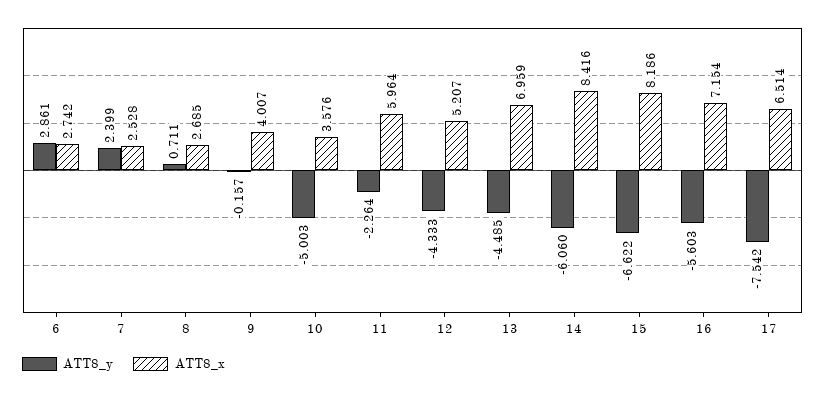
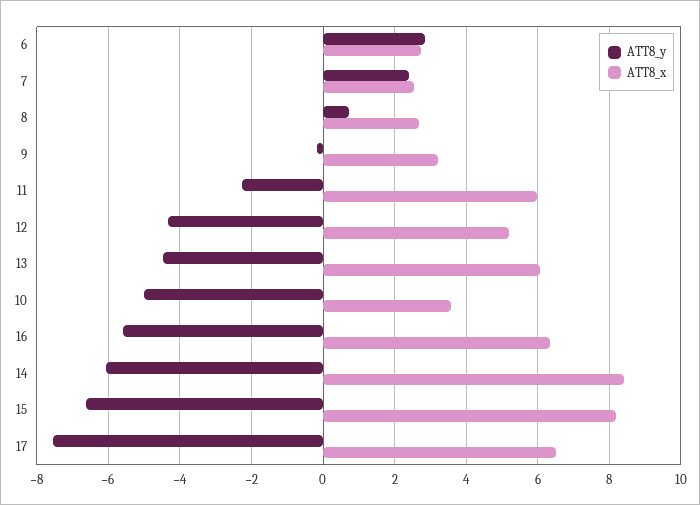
  {
    "ATT8_y": {
      "6": 2.861,
      "7": 2.399,
      "8": 0.711,
      "9": -0.157,
      "10": -5.003,
      "11": -2.264,
      "12": -4.333,
      "13": -4.485,
      "14": -6.06,
      "15": -6.622,
      "16": -5.603,
      "17": -7.542
    },
    "ATT8_x": {
      "6": 2.742,
      "7": 2.528,
      "8": 2.685,
-     "9": 4.007,
+     "9": 3.2,
      "10": 3.576,
      "11": 5.964,
      "12": 5.207,
-     "13": 6.959,
+     "13": 6,
      "14": 8.416,
      "15": 8.186,
-     "16": 7.154,
+     "16": 6.4,
      "17": 6.514
    }
  }

